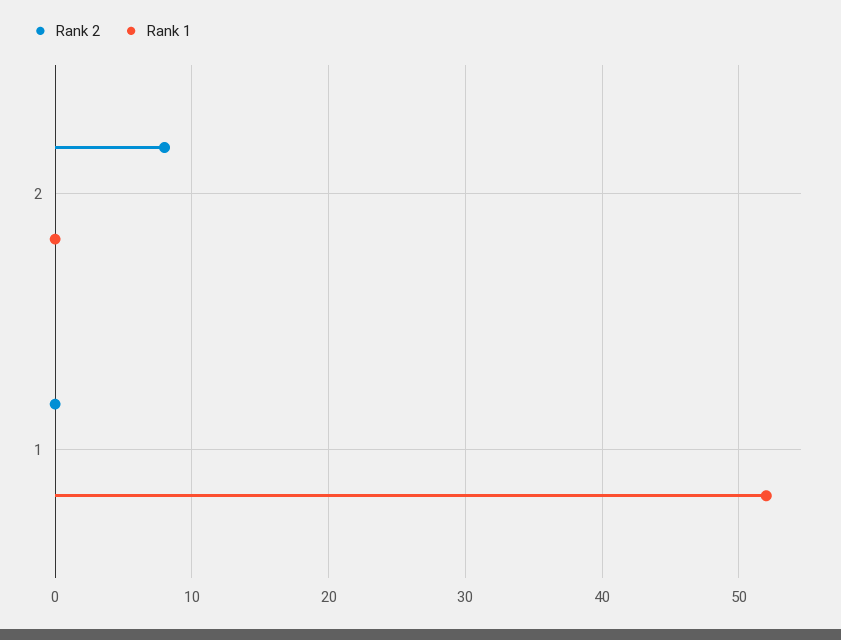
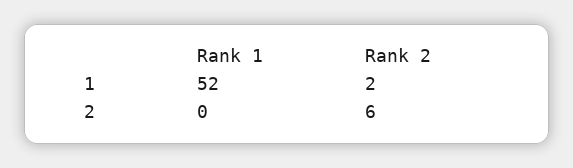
  {
    "Rank 2": {
-     "2": 8,
+     "2": 6,
-     "1": 0
+     "1": 2
    },
    "Rank 1": {
      "2": 0,
      "1": 52
    }
  }

